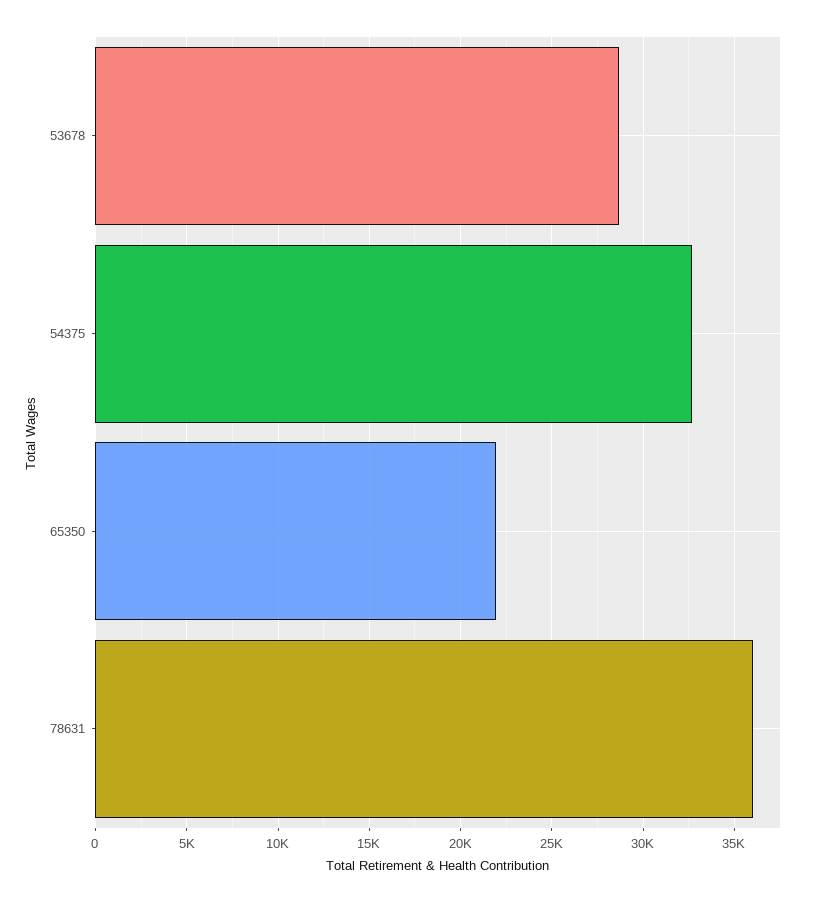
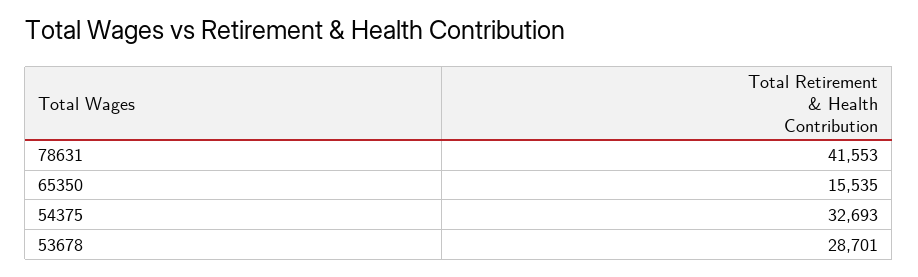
  {
    "53678": 28701,
    "54375": 32693,
-   "65350": 22000,
+   "65350": 15535,
-   "78631": 36000
+   "78631": 41553
  }

